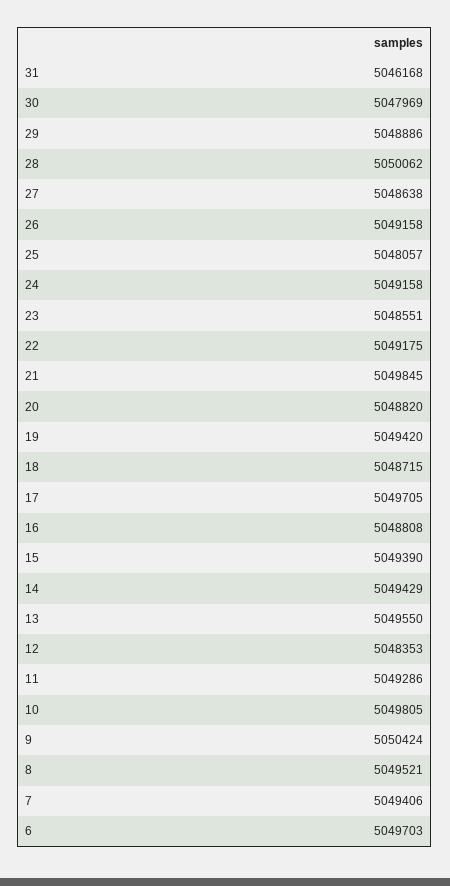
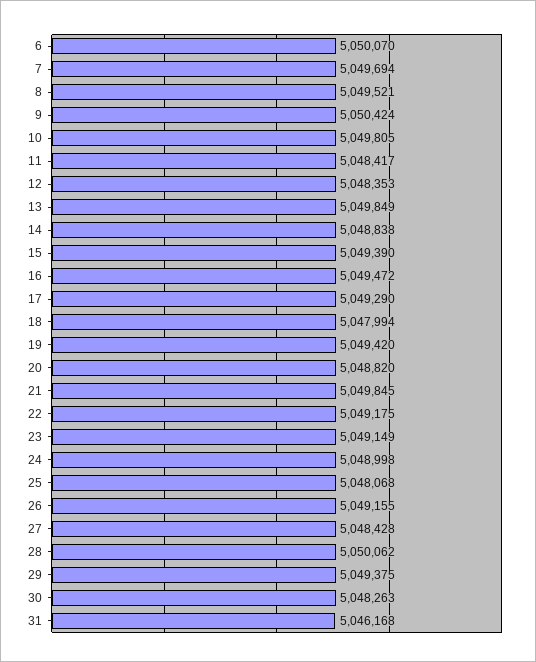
  {
    "31": 5046168,
-   "30": 5047969,
+   "30": 5048263,
-   "29": 5048886,
+   "29": 5049375,
    "28": 5050062,
-   "27": 5048638,
+   "27": 5048428,
-   "26": 5049158,
+   "26": 5049155,
-   "25": 5048057,
+   "25": 5048068,
-   "24": 5049158,
+   "24": 5048998,
-   "23": 5048551,
+   "23": 5049149,
    "22": 5049175,
    "21": 5049845,
    "20": 5048820,
    "19": 5049420,
-   "18": 5048715,
+   "18": 5047994,
-   "17": 5049705,
+   "17": 5049290,
-   "16": 5048808,
+   "16": 5049472,
    "15": 5049390,
-   "14": 5049429,
+   "14": 5048838,
-   "13": 5049550,
+   "13": 5049849,
    "12": 5048353,
-   "11": 5049286,
+   "11": 5048417,
    "10": 5049805,
    "9": 5050424,
    "8": 5049521,
-   "7": 5049406,
+   "7": 5049694,
-   "6": 5049703
+   "6": 5050070
  }

